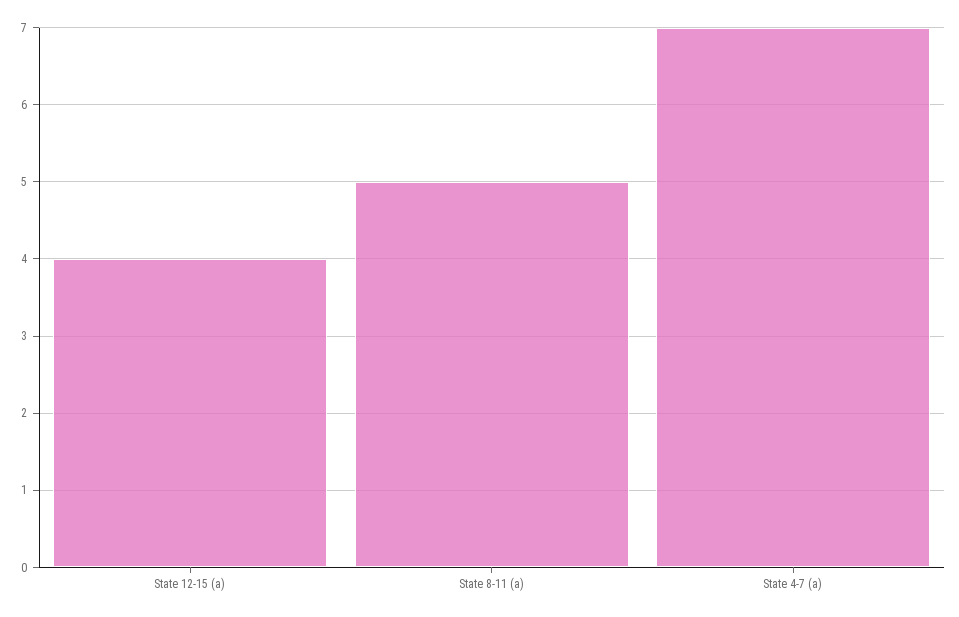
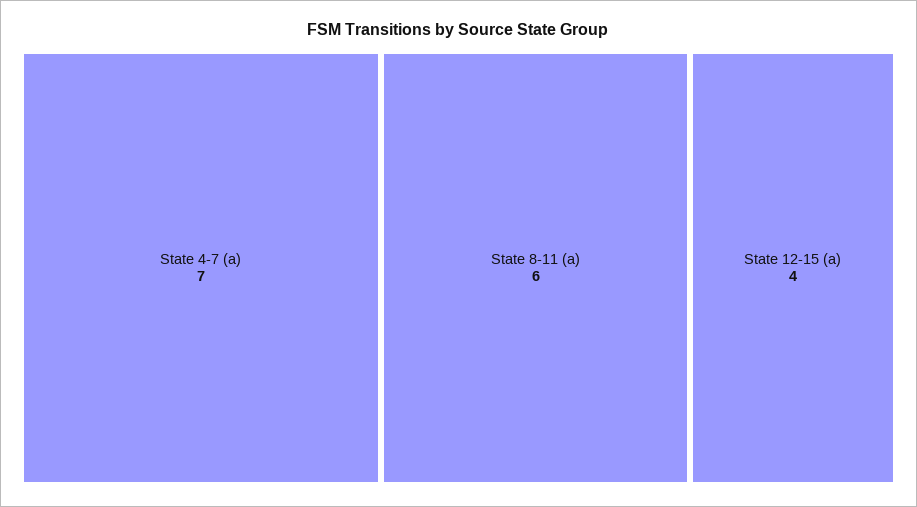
  {
    "State 12-15 (a)": 4,
-   "State 8-11 (a)": 5,
+   "State 8-11 (a)": 6,
    "State 4-7 (a)": 7
  }

